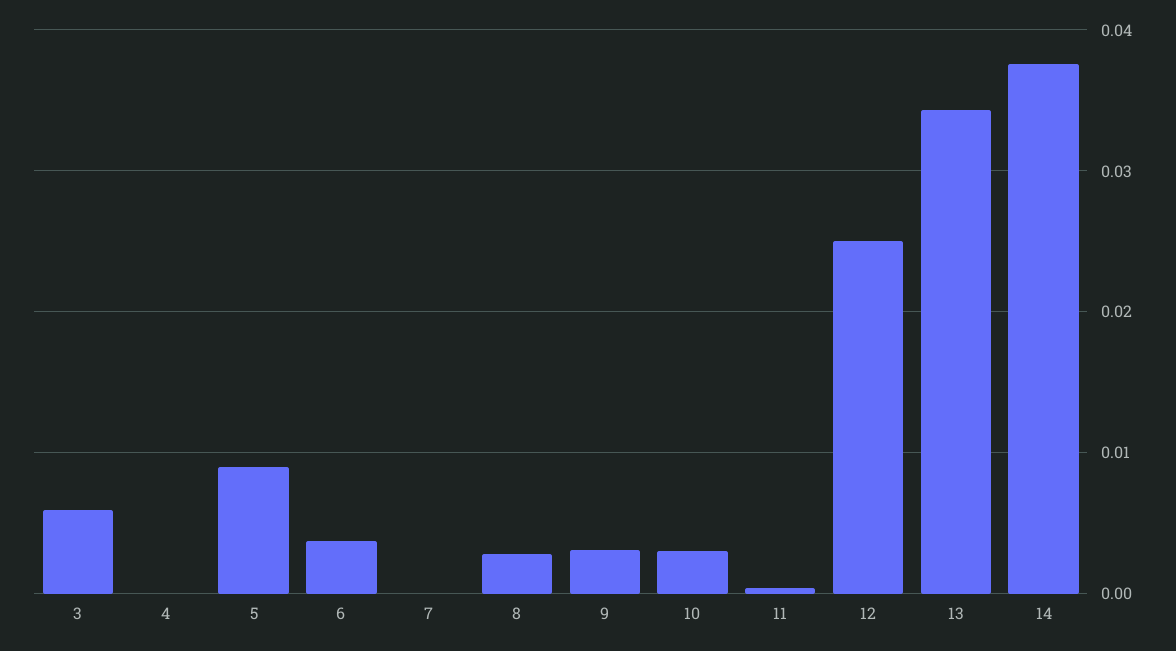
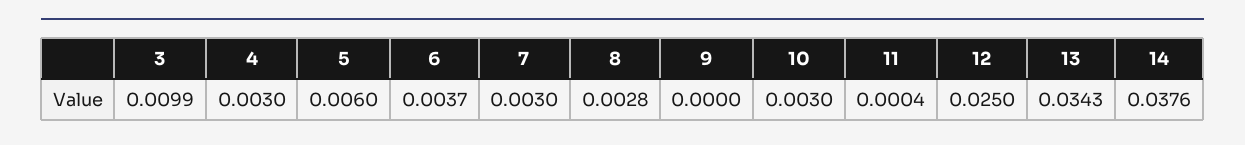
  {
-   "3": 0.006,
+   "3": 0.0099,
-   "4": 0,
+   "4": 0.003,
-   "5": 0.009,
+   "5": 0.006,
    "6": 0.0037,
-   "7": 0,
+   "7": 0.003,
    "8": 0.0028,
-   "9": 0.003,
+   "9": 0,
    "10": 0.003,
    "11": 0.0004,
    "12": 0.025,
    "13": 0.0343,
    "14": 0.0376
  }

